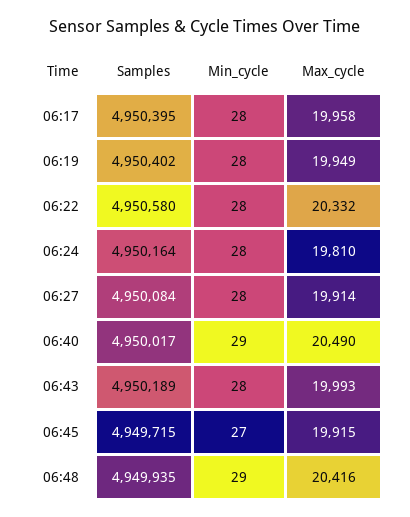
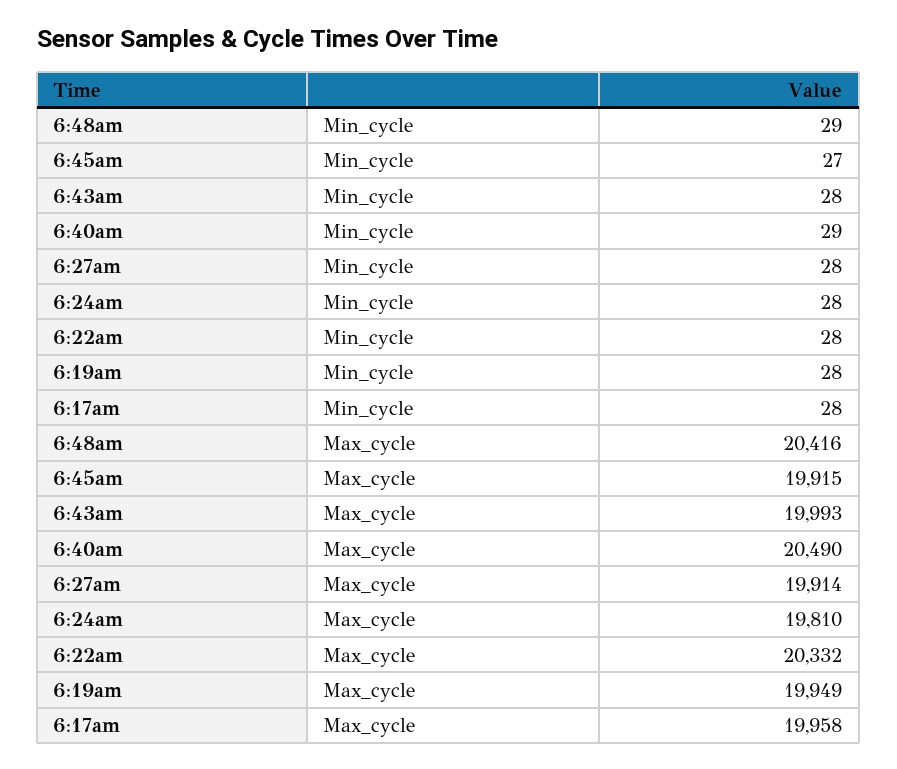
  {
-   "Samples": {
-     "06:17": 4950395,
-     "06:19": 4950402,
-     "06:22": 4950580,
-     "06:24": 4950164,
-     "06:27": 4950084,
-     "06:40": 4950017,
-     "06:43": 4950189,
-     "06:45": 4949715,
-     "06:48": 4949935
-   },
    "Min_cycle": {
      "06:17": 28,
      "06:19": 28,
      "06:22": 28,
      "06:24": 28,
      "06:27": 28,
      "06:40": 29,
      "06:43": 28,
      "06:45": 27,
      "06:48": 29
    },
    "Max_cycle": {
      "06:17": 19958,
      "06:19": 19949,
      "06:22": 20332,
      "06:24": 19810,
      "06:27": 19914,
      "06:40": 20490,
      "06:43": 19993,
      "06:45": 19915,
      "06:48": 20416
    }
  }

